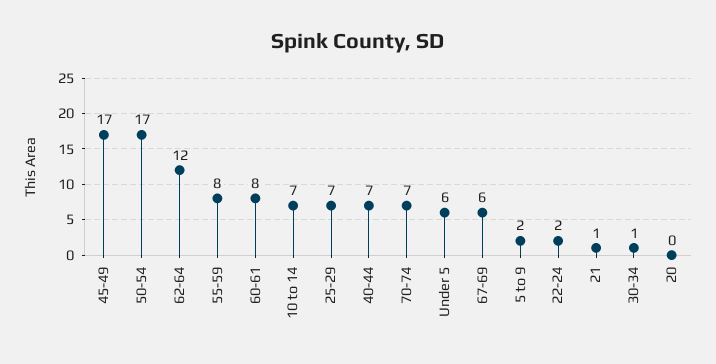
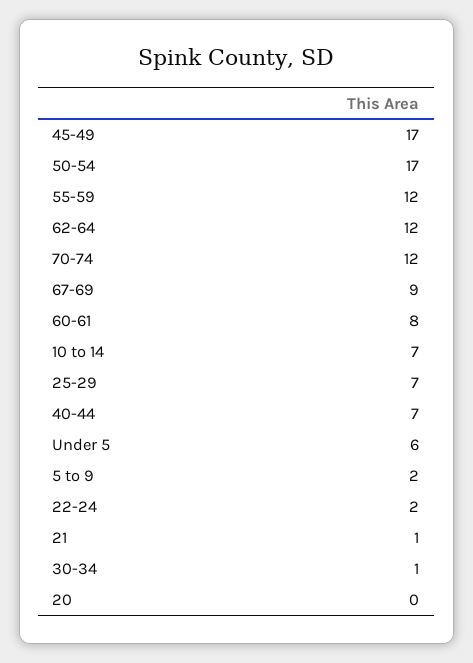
  {
    "45-49": 17,
    "50-54": 17,
    "62-64": 12,
-   "55-59": 8,
+   "55-59": 12,
    "60-61": 8,
    "10 to 14": 7,
    "25-29": 7,
    "40-44": 7,
-   "70-74": 7,
+   "70-74": 12,
    "Under 5": 6,
-   "67-69": 6,
+   "67-69": 9,
    "5 to 9": 2,
    "22-24": 2,
    "21": 1,
    "30-34": 1,
    "20": 0
  }

